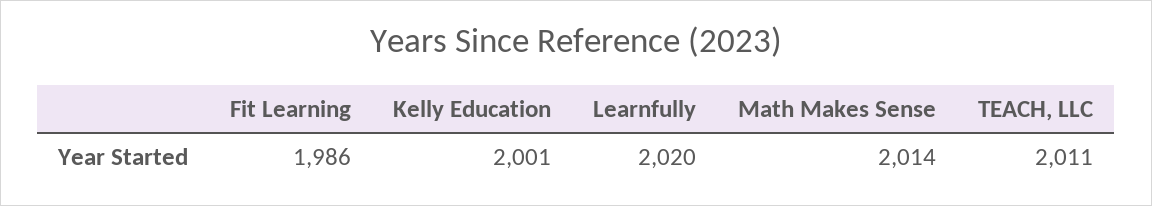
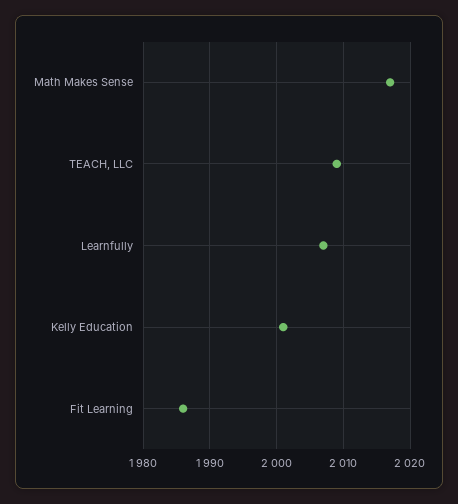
  {
    "Fit Learning": 1986,
    "Kelly Education": 2001,
-   "Learnfully": 2020,
+   "Learnfully": 2007,
-   "Math Makes Sense": 2014,
+   "Math Makes Sense": 2017,
-   "TEACH, LLC": 2011
+   "TEACH, LLC": 2009
  }

